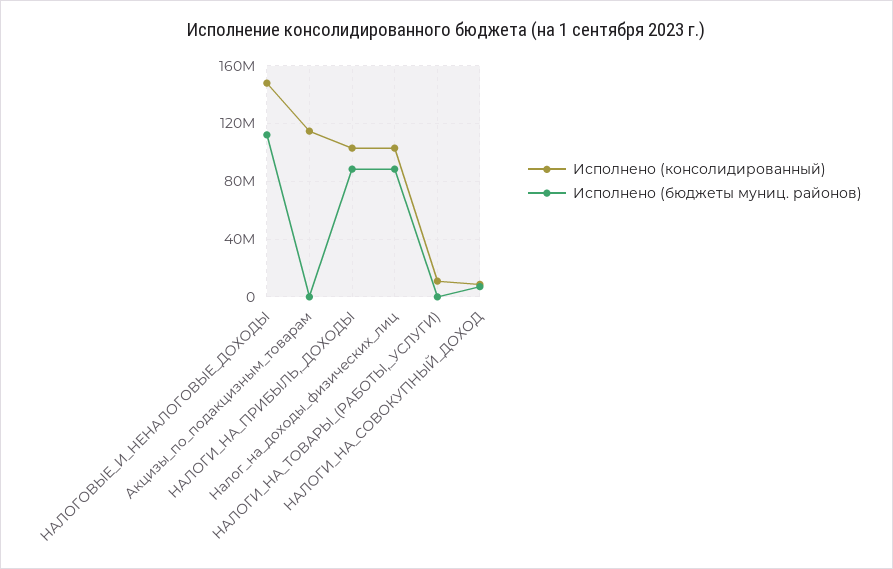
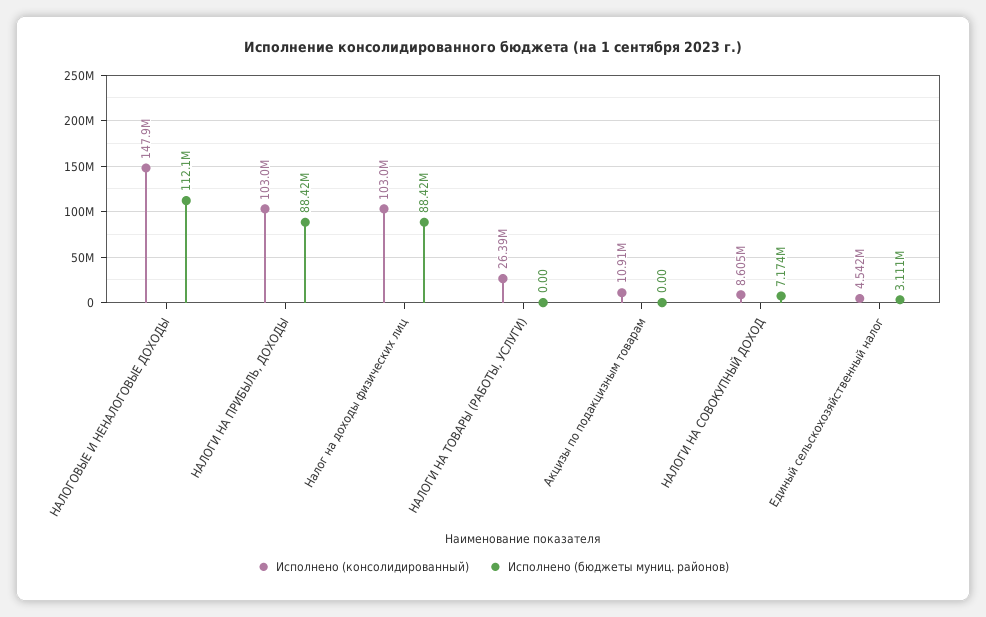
  {
    "Исполнено (консолидированный)": {
      "НАЛОГОВЫЕ_И_НЕНАЛОГОВЫЕ_ДОХОДЫ": 147900000,
-     "Акцизы_по_подакцизным_товарам": 115000000,
+     "Акцизы_по_подакцизным_товарам": 10910000,
      "НАЛОГИ_НА_ПРИБЫЛЬ,_ДОХОДЫ": 103000000,
      "Налог_на_доходы_физических_лиц": 103000000,
-     "НАЛОГИ_НА_ТОВАРЫ_(РАБОТЫ,_УСЛУГИ)": 10000000,
+     "НАЛОГИ_НА_ТОВАРЫ_(РАБОТЫ,_УСЛУГИ)": 26390000,
-     "НАЛОГИ_НА_СОВОКУПНЫЙ_ДОХОД": 8605000
+     "НАЛОГИ_НА_СОВОКУПНЫЙ_ДОХОД": 8605000,
+     "Единый сельскохозяйственный налог": 4542000
    },
    "Исполнено (бюджеты муниц. районов)": {
      "НАЛОГОВЫЕ_И_НЕНАЛОГОВЫЕ_ДОХОДЫ": 112100000,
      "Акцизы_по_подакцизным_товарам": 0,
      "НАЛОГИ_НА_ПРИБЫЛЬ,_ДОХОДЫ": 88420000,
      "Налог_на_доходы_физических_лиц": 88420000,
      "НАЛОГИ_НА_ТОВАРЫ_(РАБОТЫ,_УСЛУГИ)": 0,
-     "НАЛОГИ_НА_СОВОКУПНЫЙ_ДОХОД": 7174000
+     "НАЛОГИ_НА_СОВОКУПНЫЙ_ДОХОД": 7174000,
+     "Единый сельскохозяйственный налог": 3111000
    }
  }

